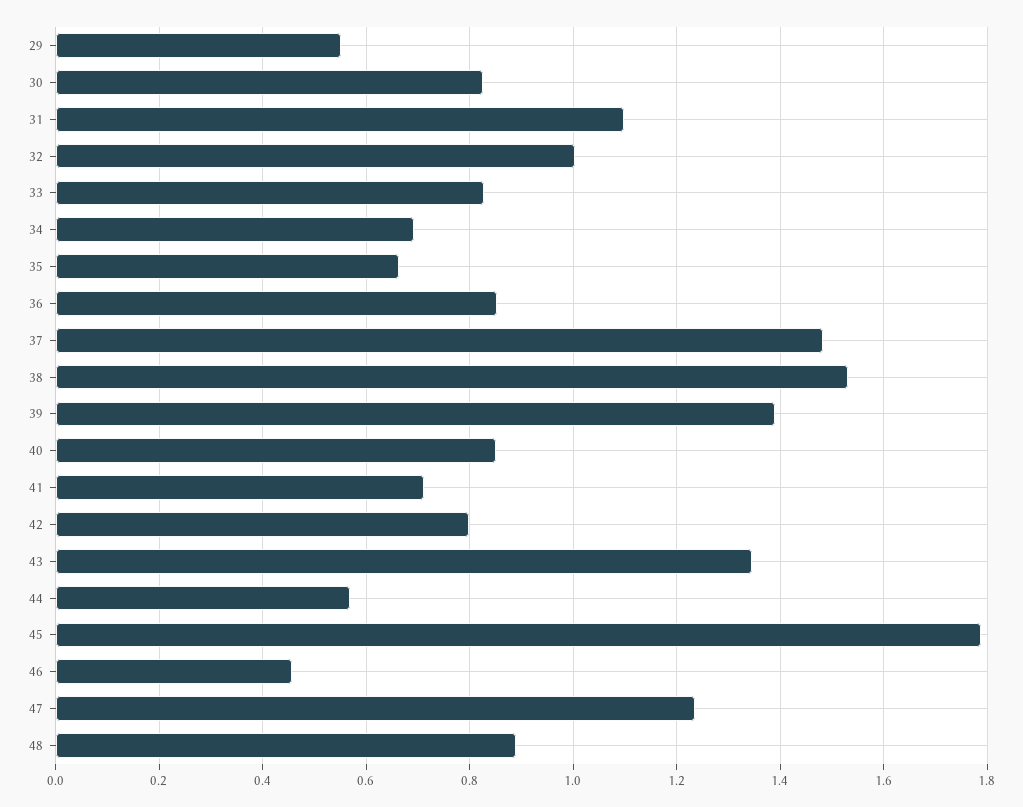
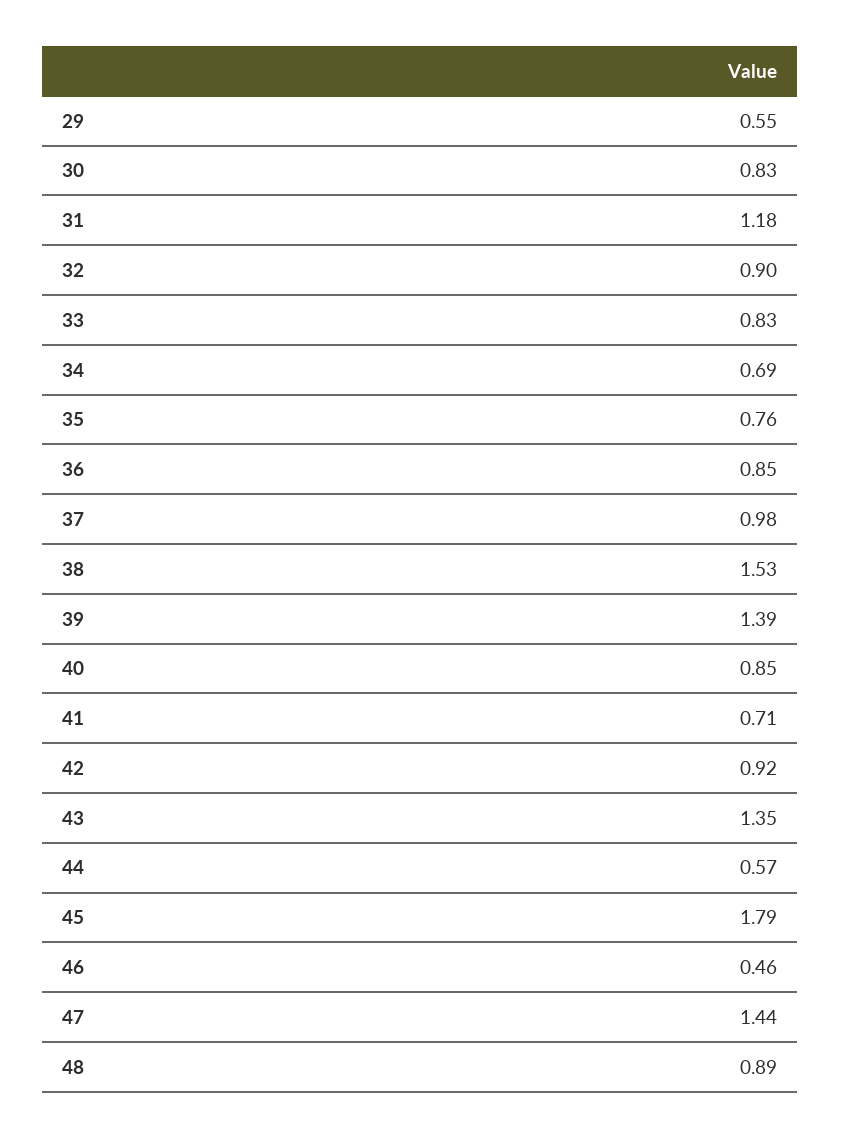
  {
    "29": 0.55,
    "30": 0.83,
-   "31": 1.1,
+   "31": 1.18,
-   "32": 1,
+   "32": 0.9,
    "33": 0.83,
    "34": 0.69,
-   "35": 0.66,
+   "35": 0.76,
    "36": 0.85,
-   "37": 1.48,
+   "37": 0.98,
    "38": 1.53,
    "39": 1.39,
    "40": 0.85,
    "41": 0.71,
-   "42": 0.8,
+   "42": 0.92,
    "43": 1.35,
    "44": 0.57,
    "45": 1.79,
    "46": 0.46,
-   "47": 1.24,
+   "47": 1.44,
    "48": 0.89
  }

